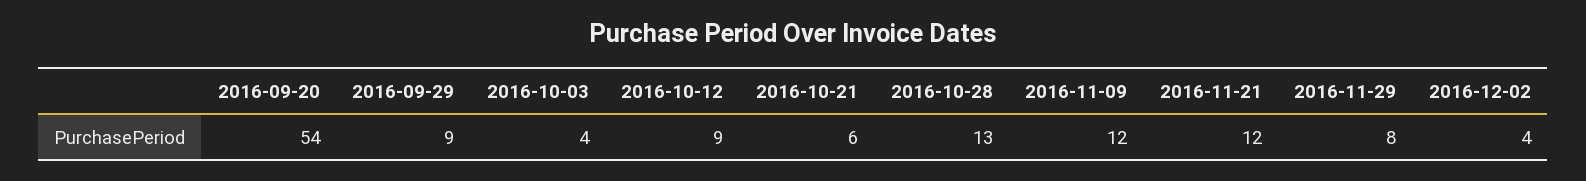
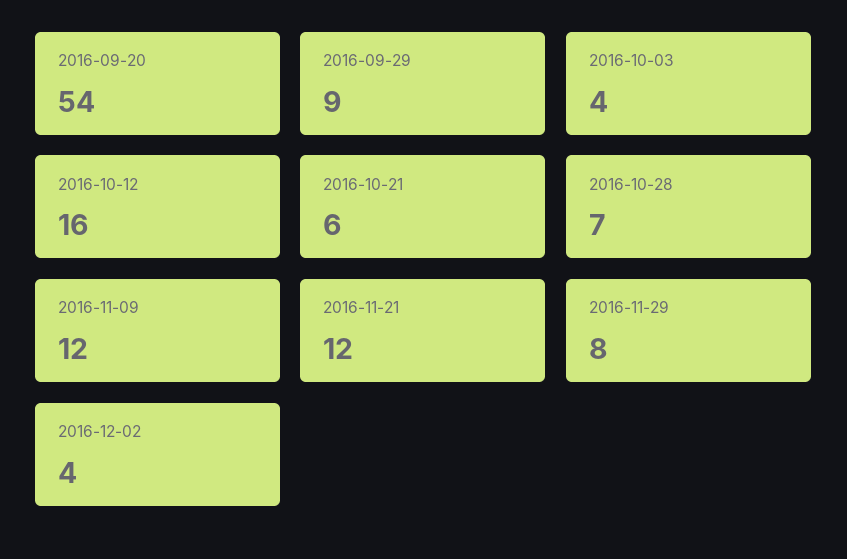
  {
    "2016-09-20": 54,
    "2016-09-29": 9,
    "2016-10-03": 4,
-   "2016-10-12": 9,
+   "2016-10-12": 16,
    "2016-10-21": 6,
-   "2016-10-28": 13,
+   "2016-10-28": 7,
    "2016-11-09": 12,
    "2016-11-21": 12,
    "2016-11-29": 8,
    "2016-12-02": 4
  }

